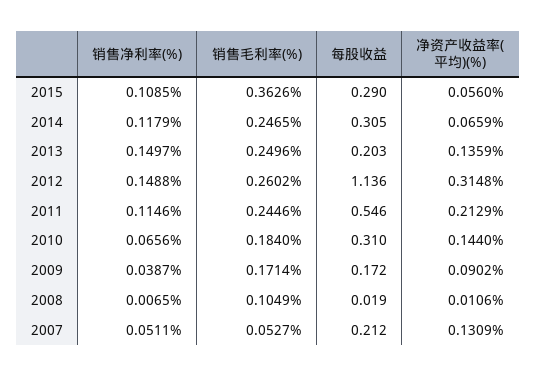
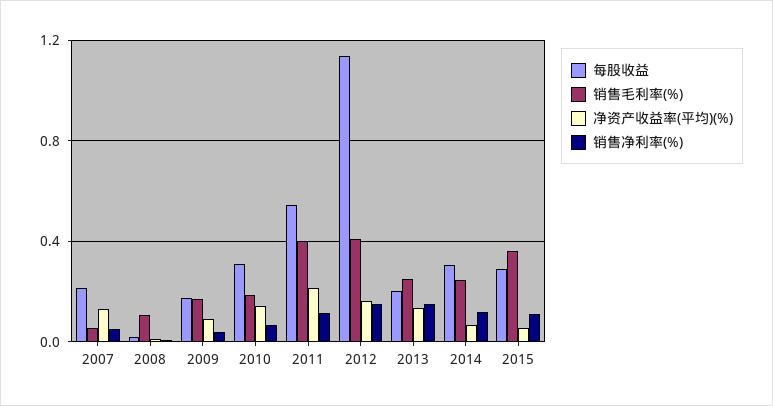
  {
    "销售净利率(%)": {
      "2015": 0.1085,
      "2014": 0.1179,
      "2013": 0.1497,
      "2012": 0.1488,
      "2011": 0.1146,
      "2010": 0.0656,
      "2009": 0.0387,
      "2008": 0.0065,
      "2007": 0.0511
    },
    "销售毛利率(%)": {
      "2015": 0.3626,
      "2014": 0.2465,
      "2013": 0.2496,
-     "2012": 0.2602,
+     "2012": 0.4,
-     "2011": 0.2446,
+     "2011": 0.4,
      "2010": 0.184,
      "2009": 0.1714,
      "2008": 0.1049,
      "2007": 0.0527
    },
    "每股收益": {
      "2015": 0.29,
      "2014": 0.305,
      "2013": 0.203,
      "2012": 1.136,
      "2011": 0.546,
      "2010": 0.31,
      "2009": 0.172,
      "2008": 0.019,
      "2007": 0.212
    },
    "净资产收益率(平均)(%)": {
      "2015": 0.056,
      "2014": 0.0659,
      "2013": 0.1359,
-     "2012": 0.3148,
+     "2012": 0.15,
      "2011": 0.2129,
      "2010": 0.144,
      "2009": 0.0902,
      "2008": 0.0106,
      "2007": 0.1309
    }
  }

